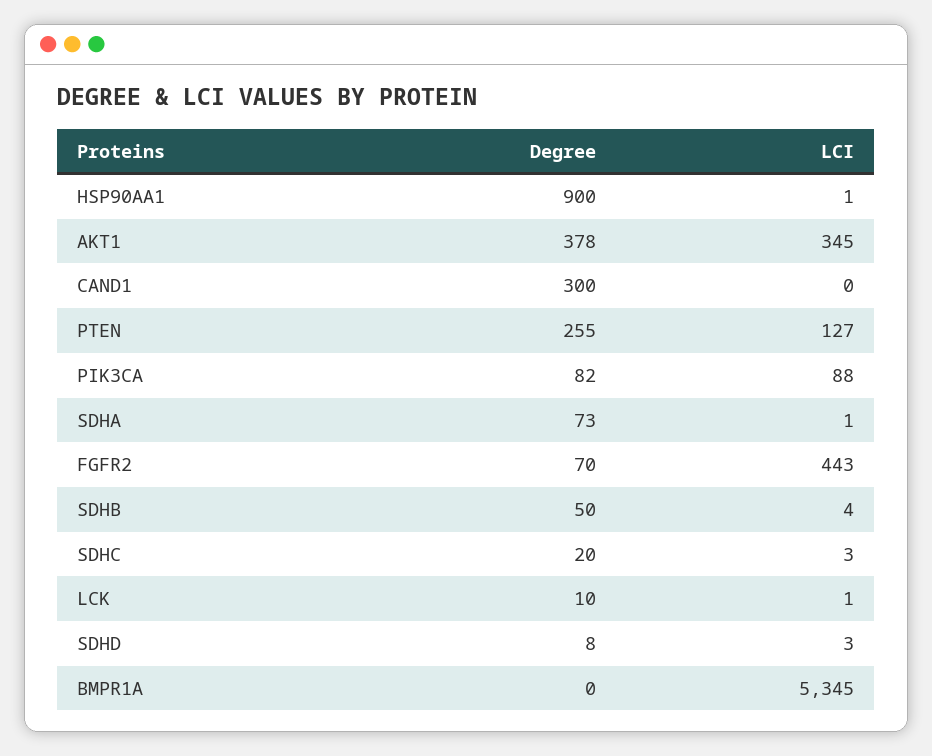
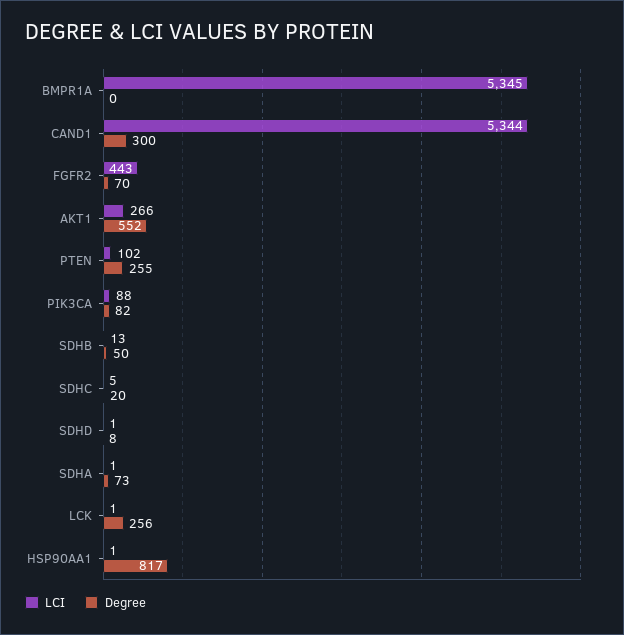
  {
    "Degree": {
-     "HSP90AA1": 900,
+     "HSP90AA1": 817,
-     "AKT1": 378,
+     "AKT1": 552,
      "CAND1": 300,
      "PTEN": 255,
      "PIK3CA": 82,
      "SDHA": 73,
      "FGFR2": 70,
      "SDHB": 50,
      "SDHC": 20,
-     "LCK": 10,
+     "LCK": 256,
      "SDHD": 8,
      "BMPR1A": 0
    },
    "LCI": {
      "HSP90AA1": 1,
-     "AKT1": 345,
+     "AKT1": 266,
-     "CAND1": 0,
+     "CAND1": 5344,
-     "PTEN": 127,
+     "PTEN": 102,
      "PIK3CA": 88,
      "SDHA": 1,
      "FGFR2": 443,
-     "SDHB": 4,
+     "SDHB": 13,
-     "SDHC": 3,
+     "SDHC": 5,
      "LCK": 1,
-     "SDHD": 3,
+     "SDHD": 1,
      "BMPR1A": 5345
    }
  }

